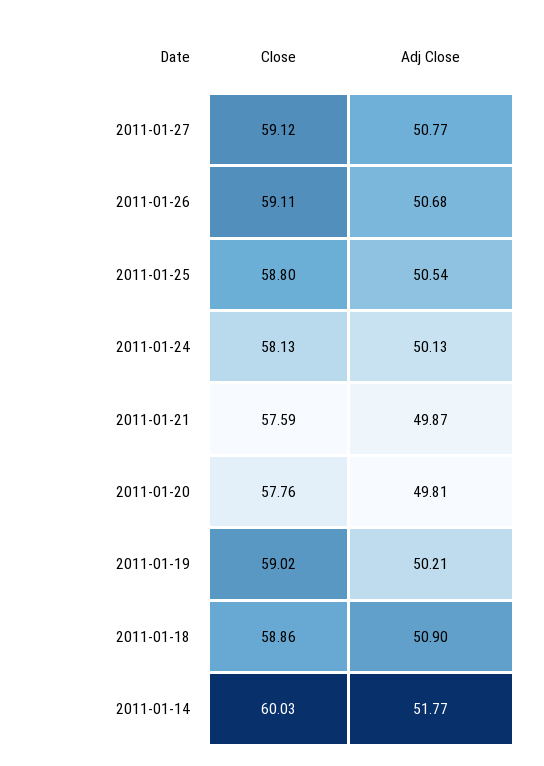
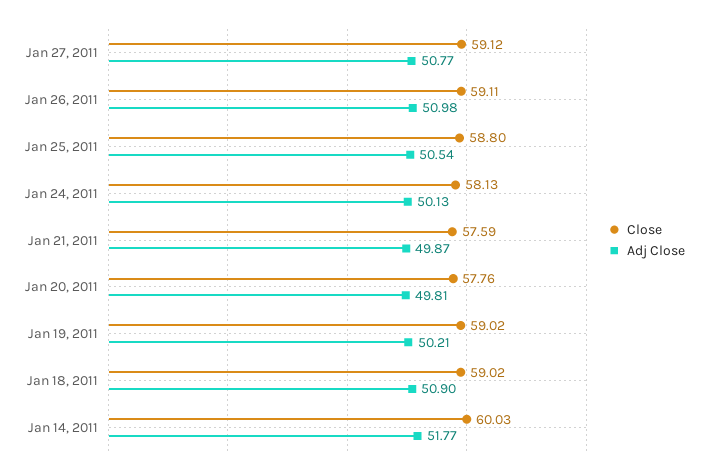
  {
    "Close": {
      "2011-01-27": 59.12,
      "2011-01-26": 59.11,
      "2011-01-25": 58.8,
      "2011-01-24": 58.13,
      "2011-01-21": 57.59,
      "2011-01-20": 57.76,
      "2011-01-19": 59.02,
-     "2011-01-18": 58.86,
+     "2011-01-18": 59.02,
      "2011-01-14": 60.03
    },
    "Adj Close": {
      "2011-01-27": 50.77,
-     "2011-01-26": 50.68,
+     "2011-01-26": 50.98,
      "2011-01-25": 50.54,
      "2011-01-24": 50.13,
      "2011-01-21": 49.87,
      "2011-01-20": 49.81,
      "2011-01-19": 50.21,
      "2011-01-18": 50.9,
      "2011-01-14": 51.77
    }
  }

